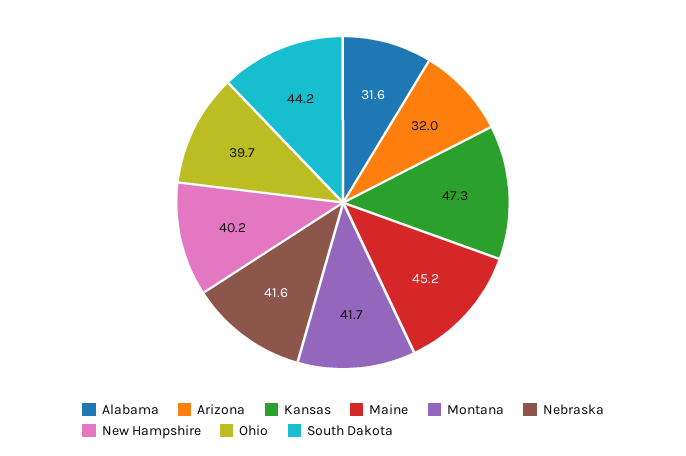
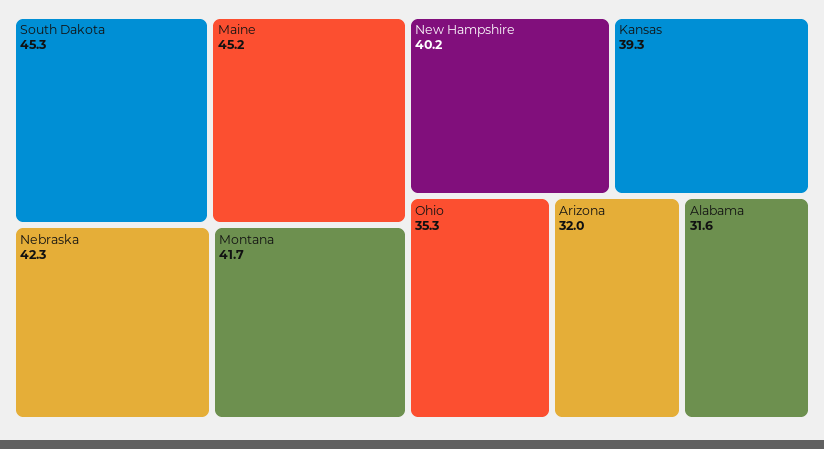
  {
    "Alabama": 31.6,
    "Arizona": 32,
-   "Kansas": 47.3,
+   "Kansas": 39.3,
    "Maine": 45.2,
    "Montana": 41.7,
-   "Nebraska": 41.6,
+   "Nebraska": 42.3,
    "New Hampshire": 40.2,
-   "Ohio": 39.7,
+   "Ohio": 35.3,
-   "South Dakota": 44.2
+   "South Dakota": 45.3
  }

